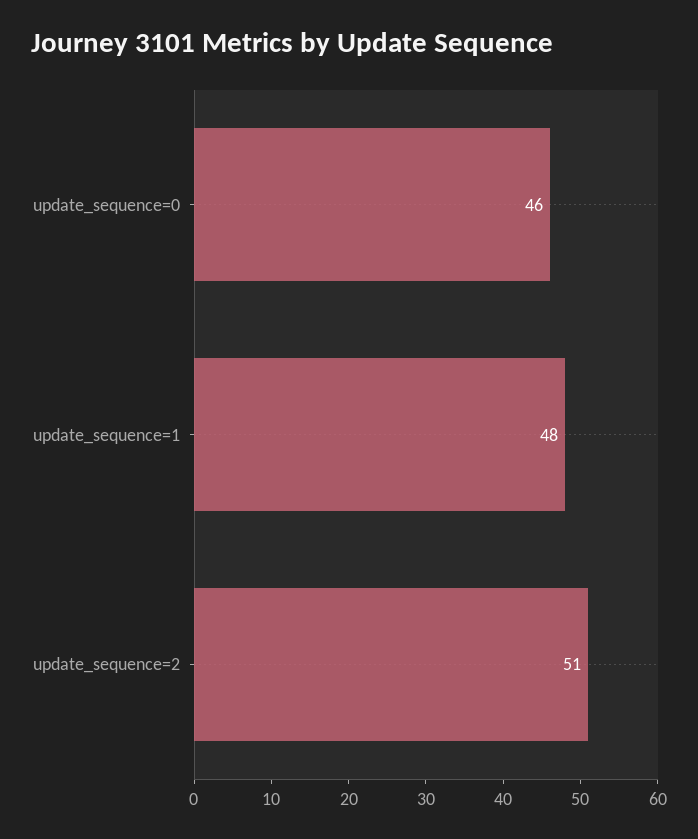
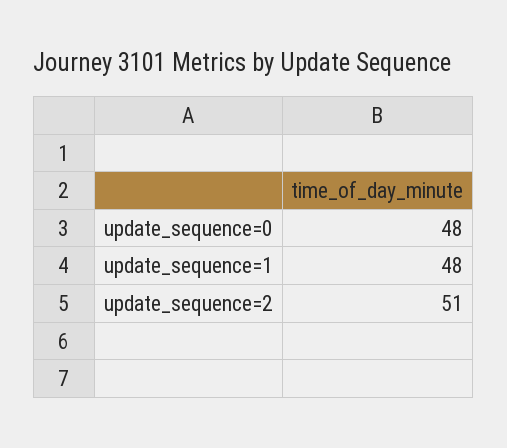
  {
-   "update_sequence=0": 46,
+   "update_sequence=0": 48,
    "update_sequence=1": 48,
    "update_sequence=2": 51
  }

